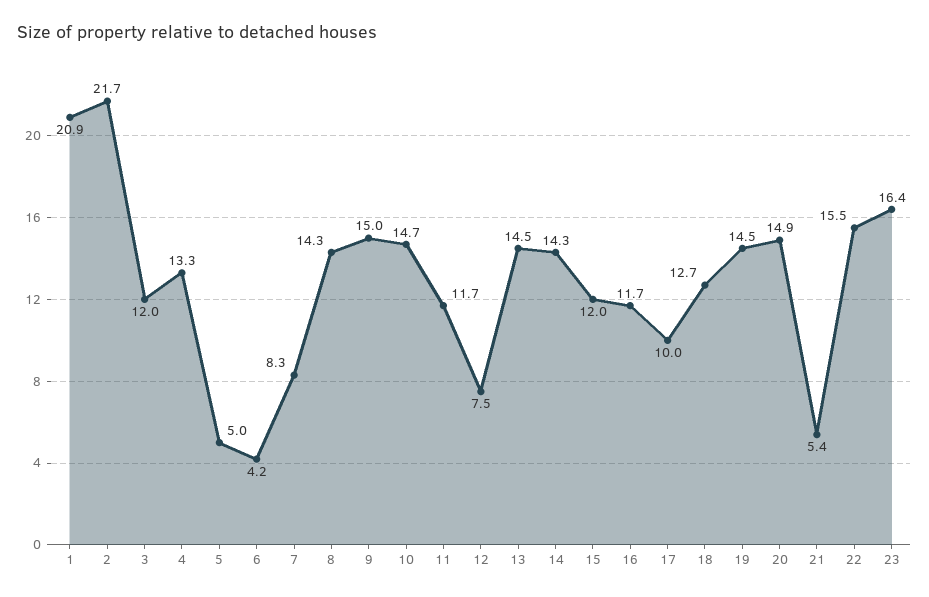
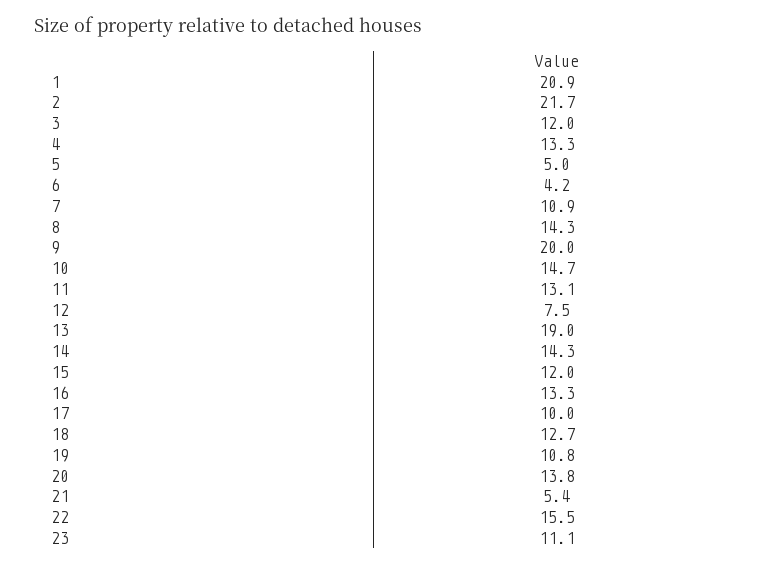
  {
    "1": 20.9,
    "2": 21.7,
    "3": 12,
    "4": 13.3,
    "5": 5,
    "6": 4.2,
-   "7": 8.3,
+   "7": 10.9,
    "8": 14.3,
-   "9": 15,
+   "9": 20,
    "10": 14.7,
-   "11": 11.7,
+   "11": 13.1,
    "12": 7.5,
-   "13": 14.5,
+   "13": 19,
    "14": 14.3,
    "15": 12,
-   "16": 11.7,
+   "16": 13.3,
    "17": 10,
    "18": 12.7,
-   "19": 14.5,
+   "19": 10.8,
-   "20": 14.9,
+   "20": 13.8,
    "21": 5.4,
    "22": 15.5,
-   "23": 16.4
+   "23": 11.1
  }

